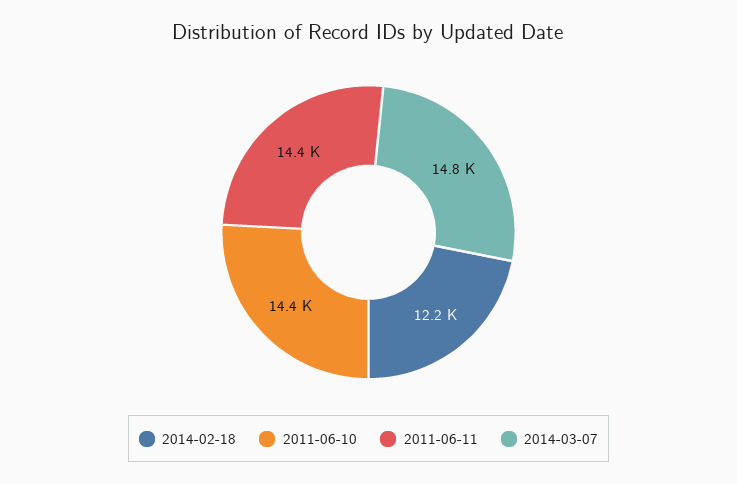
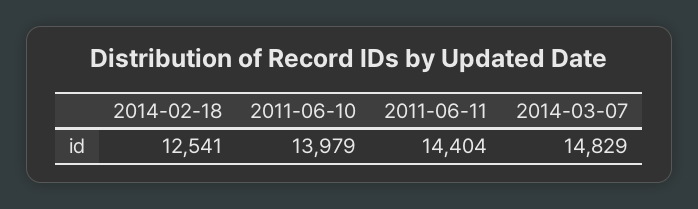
  {
-   "2014-02-18": 12200,
+   "2014-02-18": 12541,
-   "2011-06-10": 14400,
+   "2011-06-10": 13979,
    "2011-06-11": 14404,
    "2014-03-07": 14829
  }

